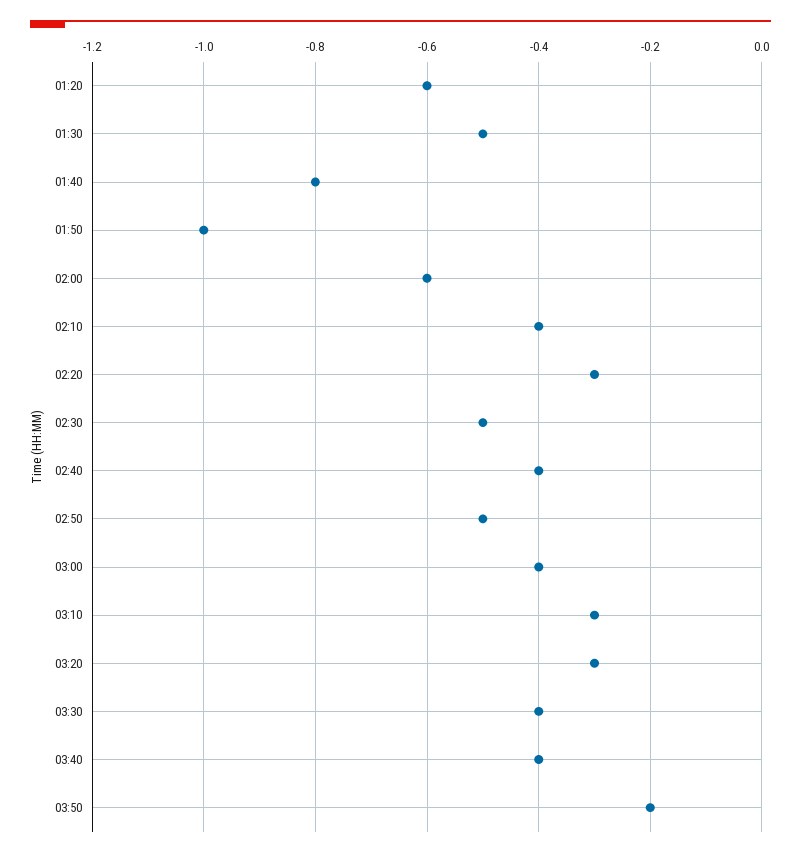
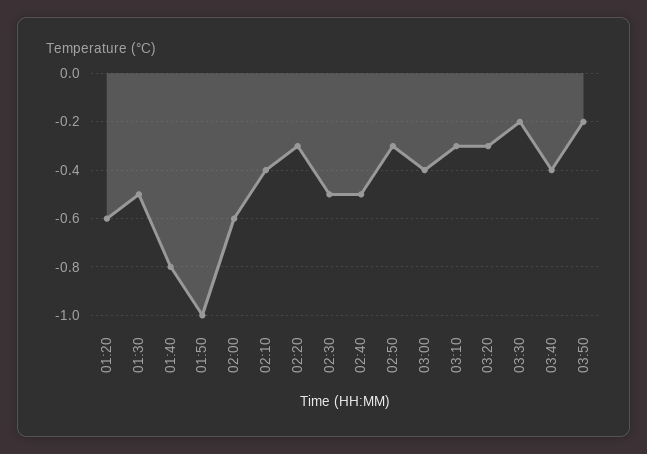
  {
    "01:20": -0.6,
    "01:30": -0.5,
    "01:40": -0.8,
    "01:50": -1,
    "02:00": -0.6,
    "02:10": -0.4,
    "02:20": -0.3,
    "02:30": -0.5,
-   "02:40": -0.4,
+   "02:40": -0.5,
-   "02:50": -0.5,
+   "02:50": -0.3,
    "03:00": -0.4,
    "03:10": -0.3,
    "03:20": -0.3,
-   "03:30": -0.4,
+   "03:30": -0.2,
    "03:40": -0.4,
    "03:50": -0.2
  }

